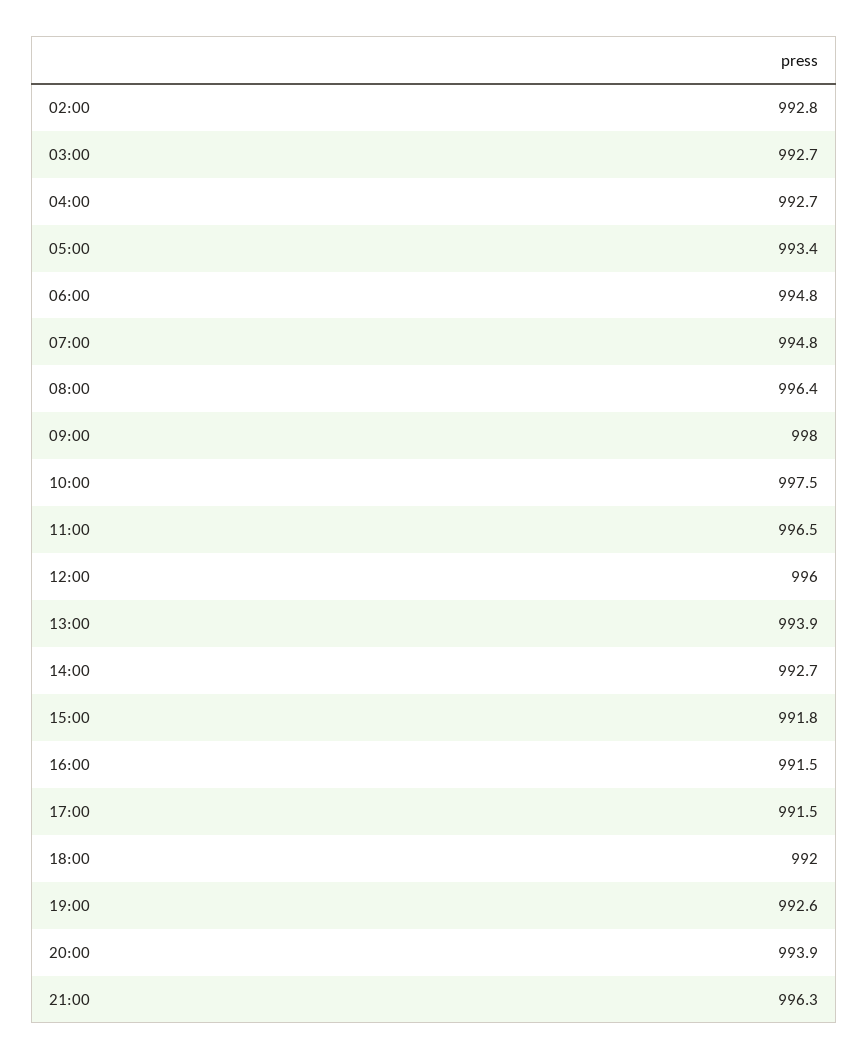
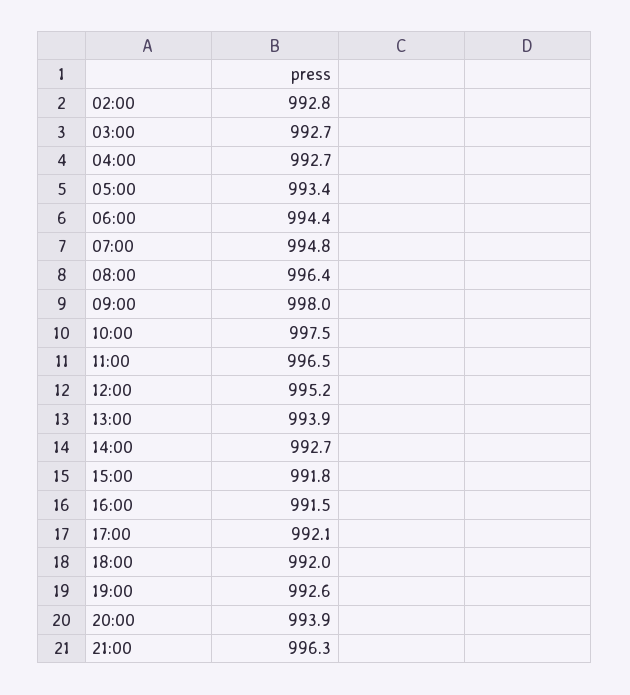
  {
    "02:00": 992.8,
    "03:00": 992.7,
    "04:00": 992.7,
    "05:00": 993.4,
-   "06:00": 994.8,
+   "06:00": 994.4,
    "07:00": 994.8,
    "08:00": 996.4,
    "09:00": 998,
    "10:00": 997.5,
    "11:00": 996.5,
-   "12:00": 996,
+   "12:00": 995.2,
    "13:00": 993.9,
    "14:00": 992.7,
    "15:00": 991.8,
    "16:00": 991.5,
-   "17:00": 991.5,
+   "17:00": 992.1,
    "18:00": 992,
    "19:00": 992.6,
    "20:00": 993.9,
    "21:00": 996.3
  }

